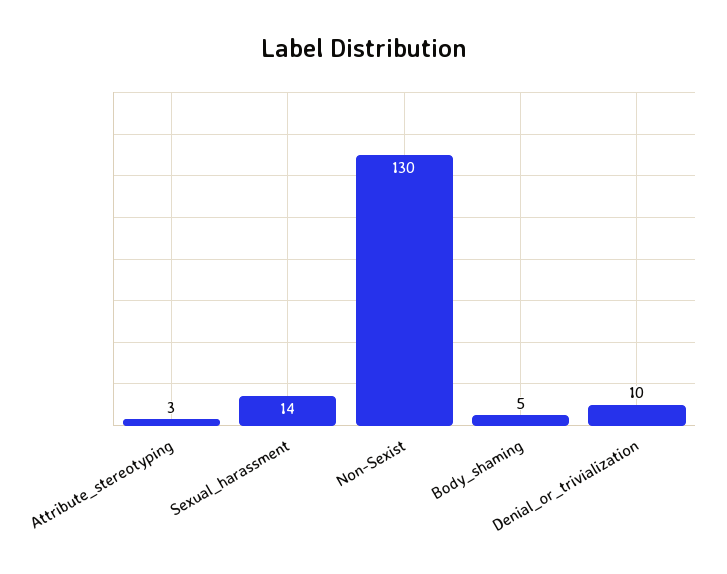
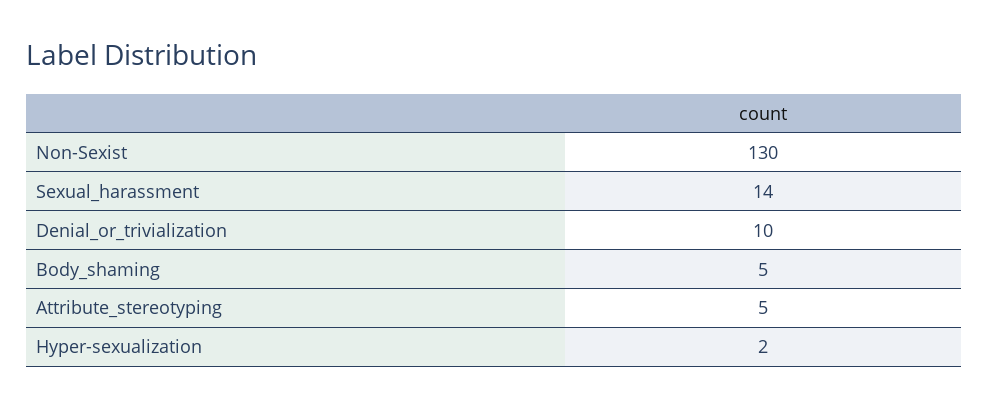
  {
-   "Attribute_stereotyping": 3,
+   "Attribute_stereotyping": 5,
    "Sexual_harassment": 14,
    "Non-Sexist": 130,
    "Body_shaming": 5,
-   "Denial_or_trivialization": 10
+   "Denial_or_trivialization": 10,
+   "Hyper-sexualization": 2
  }

